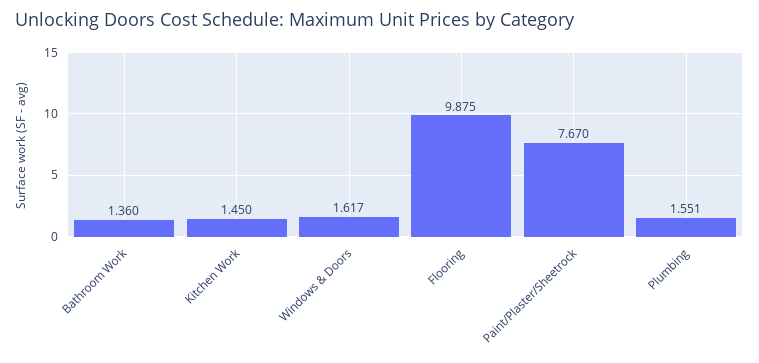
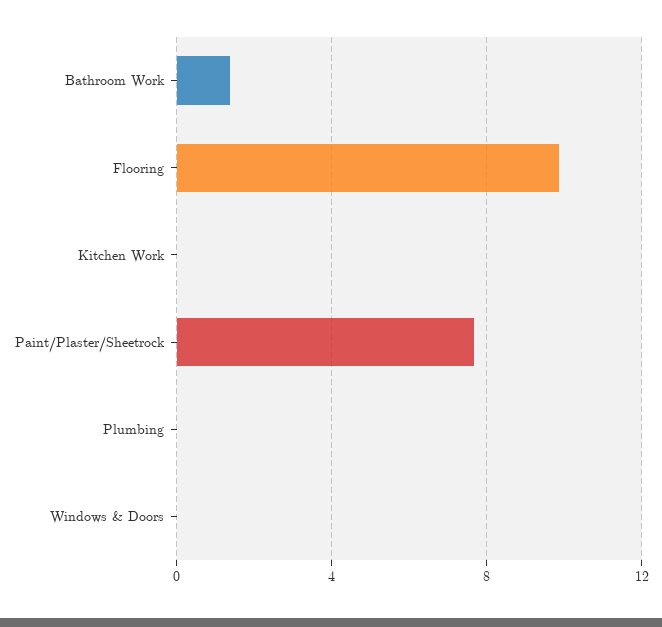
  {
    "Bathroom Work": 1.36,
-   "Kitchen Work": 1.45,
+   "Kitchen Work": 0,
-   "Windows & Doors": 1.617,
+   "Windows & Doors": 0,
    "Flooring": 9.875,
    "Paint/Plaster/Sheetrock": 7.67,
-   "Plumbing": 1.551
+   "Plumbing": 0
  }

